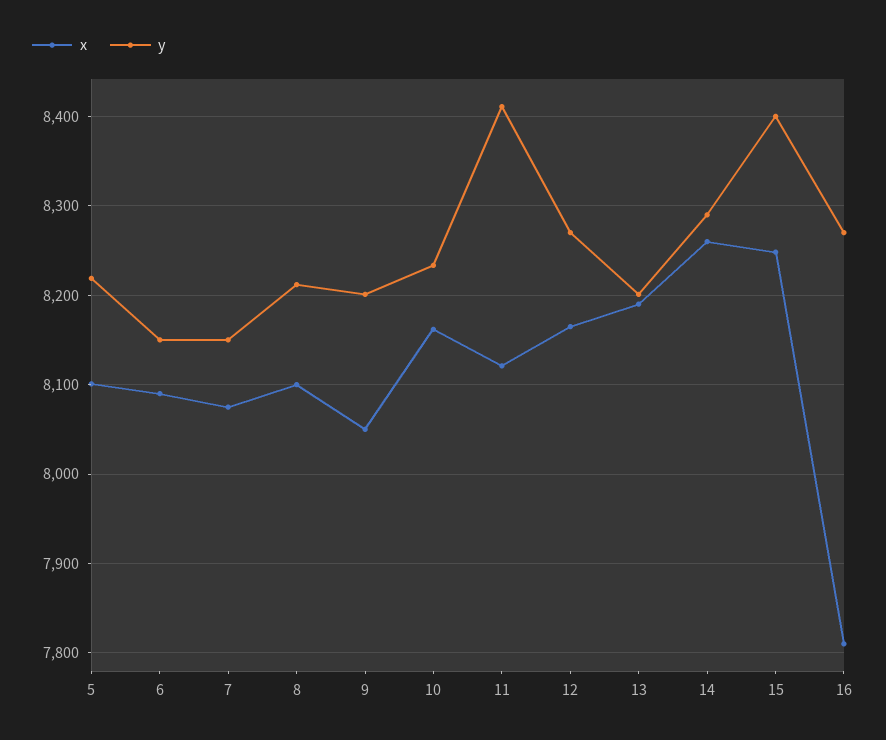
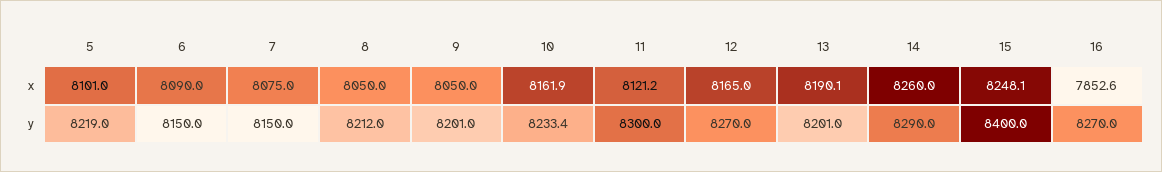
  {
    "x": {
      "5": 8101,
      "6": 8090,
      "7": 8075,
-     "8": 8100,
+     "8": 8050,
      "9": 8050,
      "10": 8161.9,
      "11": 8121.2,
      "12": 8165,
      "13": 8190.1,
      "14": 8260,
      "15": 8248.1,
-     "16": 7810
+     "16": 7852.6
    },
    "y": {
      "5": 8219,
      "6": 8150,
      "7": 8150,
      "8": 8212,
      "9": 8201,
      "10": 8233.4,
-     "11": 8410,
+     "11": 8300,
      "12": 8270,
      "13": 8201,
      "14": 8290,
      "15": 8400,
      "16": 8270
    }
  }

